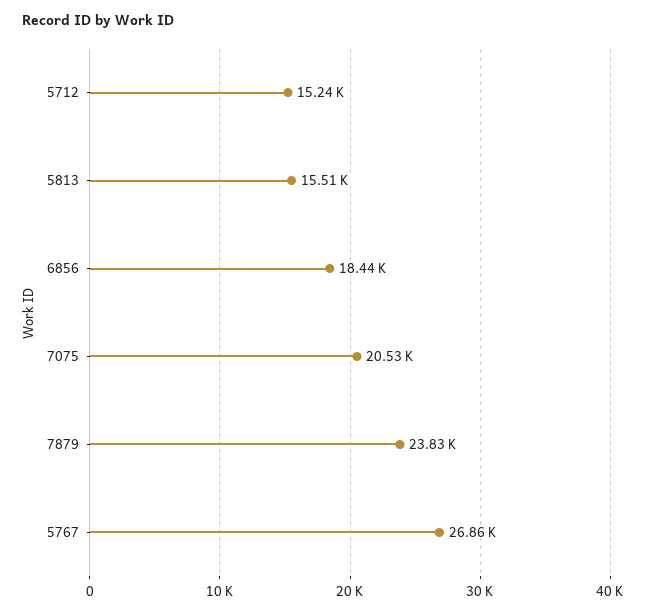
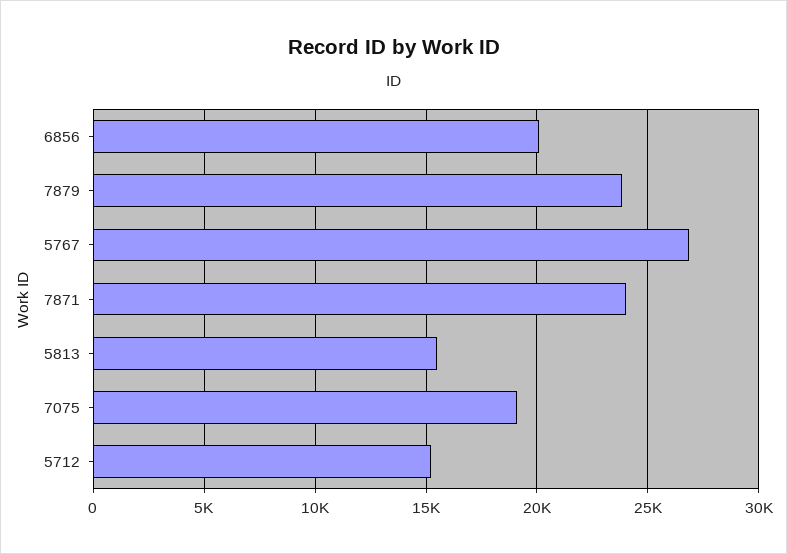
  {
    "5712": 15240,
    "5813": 15510,
-   "6856": 18440,
+   "6856": 20000,
-   "7075": 20530,
+   "7075": 19000,
    "7879": 23830,
-   "5767": 26860
+   "5767": 26860,
+   "7871": 24000
  }

